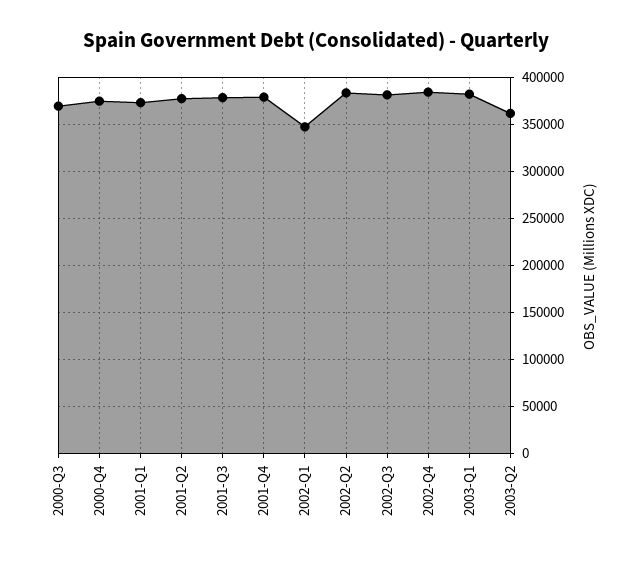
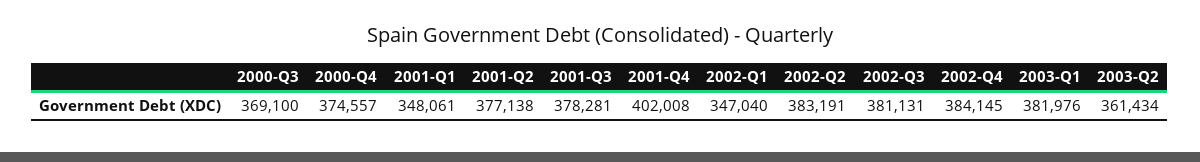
  {
    "2000-Q3": 369100,
    "2000-Q4": 374557,
-   "2001-Q1": 370000,
+   "2001-Q1": 348061,
    "2001-Q2": 377138,
    "2001-Q3": 378281,
-   "2001-Q4": 380000,
+   "2001-Q4": 402008,
    "2002-Q1": 347040,
    "2002-Q2": 383191,
    "2002-Q3": 381131,
    "2002-Q4": 384145,
    "2003-Q1": 381976,
    "2003-Q2": 361434
  }

